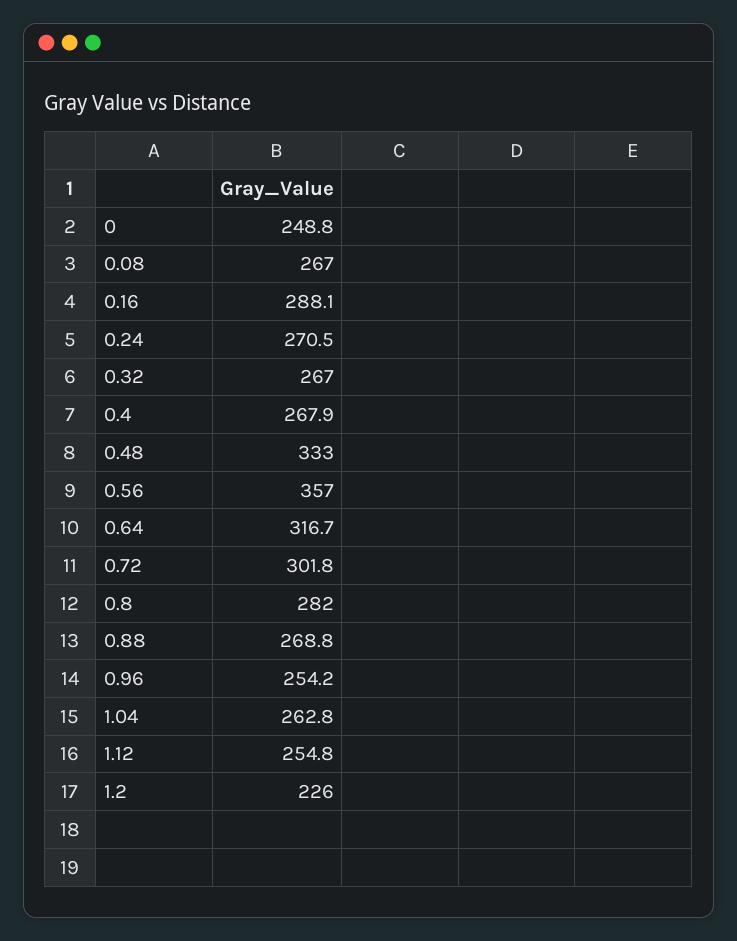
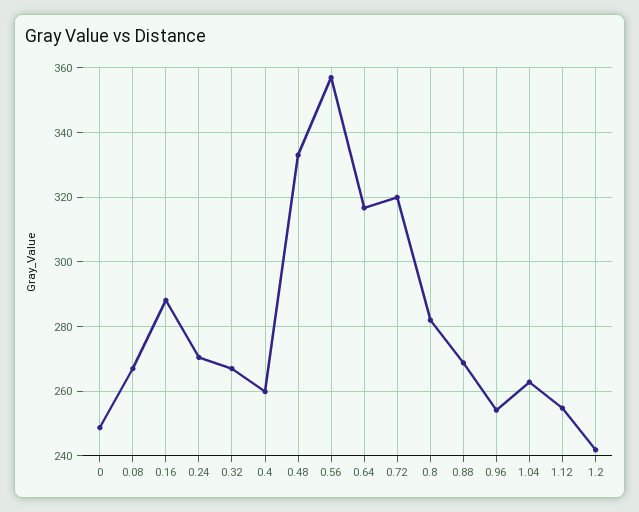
  {
    "0": 248.8,
    "0.08": 267,
    "0.16": 288.1,
    "0.24": 270.5,
    "0.32": 267,
-   "0.4": 267.9,
+   "0.4": 260,
    "0.48": 333,
    "0.56": 357,
    "0.64": 316.7,
-   "0.72": 301.8,
+   "0.72": 320,
    "0.8": 282,
    "0.88": 268.8,
    "0.96": 254.2,
    "1.04": 262.8,
    "1.12": 254.8,
-   "1.2": 226
+   "1.2": 242
  }

